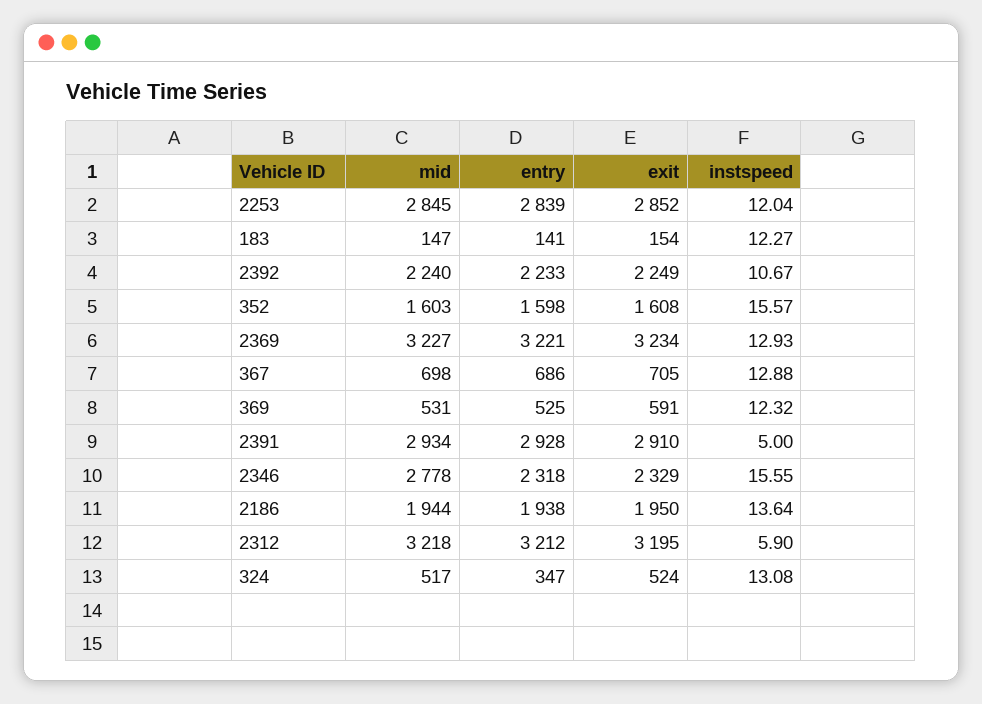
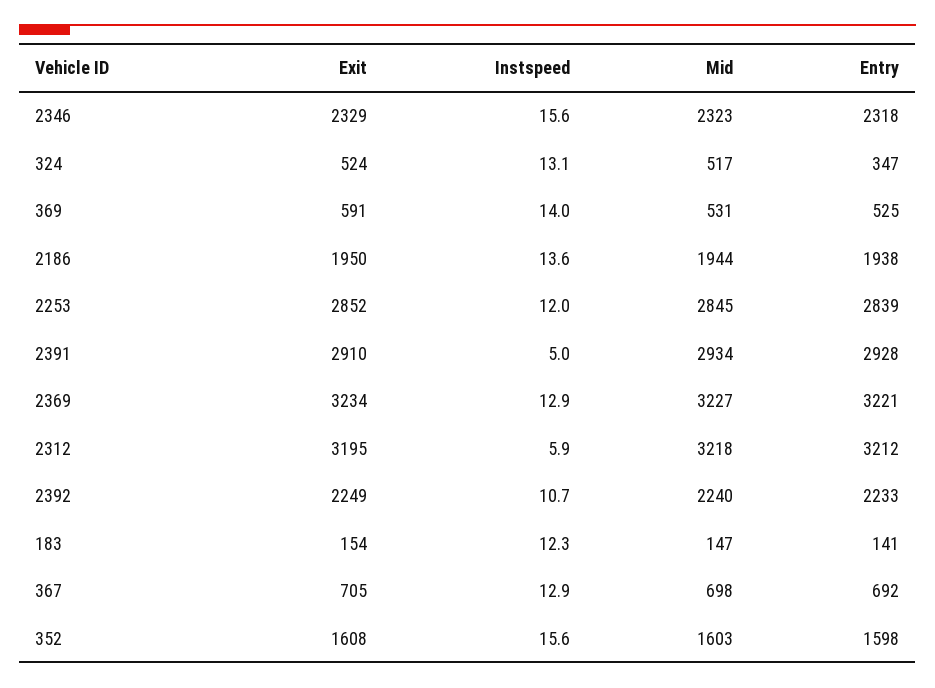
  {
    "mid": {
      "2253": 2845,
      "183": 147,
      "2392": 2240,
      "352": 1603,
      "2369": 3227,
      "367": 698,
      "369": 531,
      "2391": 2934,
-     "2346": 2778,
+     "2346": 2323,
      "2186": 1944,
      "2312": 3218,
      "324": 517
    },
    "entry": {
      "2253": 2839,
      "183": 141,
      "2392": 2233,
      "352": 1598,
      "2369": 3221,
-     "367": 686,
+     "367": 692,
      "369": 525,
      "2391": 2928,
      "2346": 2318,
      "2186": 1938,
      "2312": 3212,
      "324": 347
    },
    "exit": {
      "2253": 2852,
      "183": 154,
      "2392": 2249,
      "352": 1608,
      "2369": 3234,
      "367": 705,
      "369": 591,
      "2391": 2910,
      "2346": 2329,
      "2186": 1950,
      "2312": 3195,
      "324": 524
    },
    "instspeed": {
      "2253": 12.04,
      "183": 12.27,
      "2392": 10.67,
      "352": 15.57,
      "2369": 12.93,
      "367": 12.88,
-     "369": 12.32,
+     "369": 14,
      "2391": 5,
      "2346": 15.55,
      "2186": 13.64,
      "2312": 5.9,
      "324": 13.08
    }
  }

